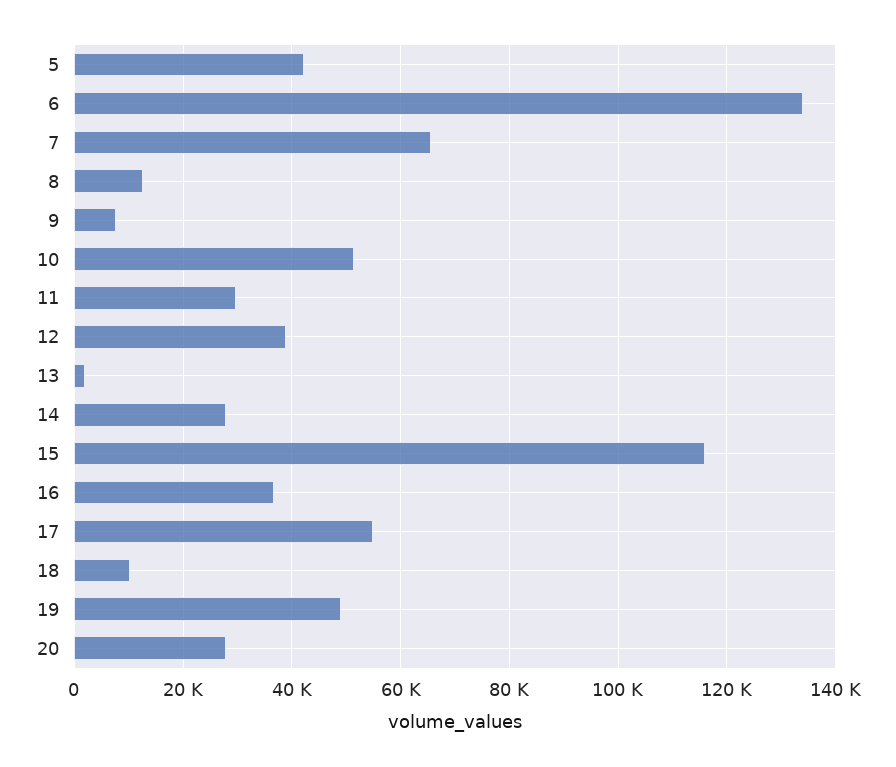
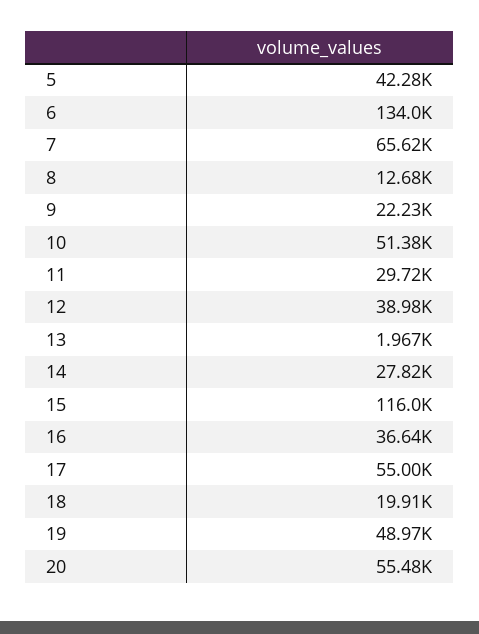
  {
    "5": 42280,
    "6": 134000,
    "7": 65620,
    "8": 12680,
-   "9": 8000,
+   "9": 22230,
    "10": 51380,
    "11": 29720,
    "12": 38980,
    "13": 1967,
    "14": 27820,
    "15": 116000,
    "16": 36640,
    "17": 55000,
-   "18": 10000,
+   "18": 19910,
    "19": 48970,
-   "20": 28000
+   "20": 55480
  }

